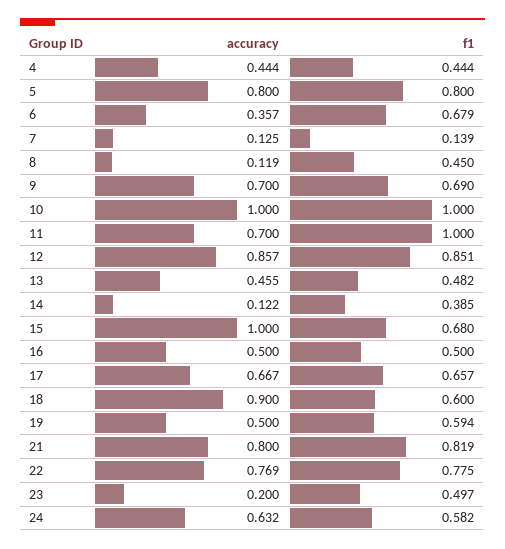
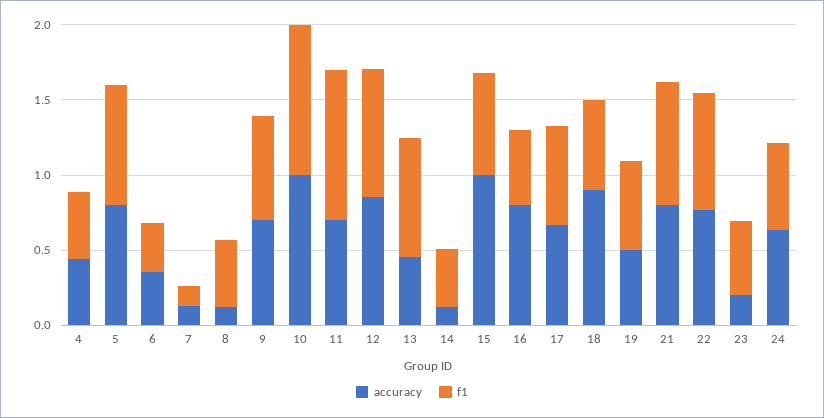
  {
    "accuracy": {
      "4": 0.444,
      "5": 0.8,
      "6": 0.357,
      "7": 0.125,
      "8": 0.119,
      "9": 0.7,
      "10": 1,
      "11": 0.7,
      "12": 0.857,
      "13": 0.455,
      "14": 0.122,
      "15": 1,
-     "16": 0.5,
+     "16": 0.8,
      "17": 0.667,
      "18": 0.9,
      "19": 0.5,
      "21": 0.8,
      "22": 0.769,
      "23": 0.2,
      "24": 0.632
    },
    "f1": {
      "4": 0.444,
      "5": 0.8,
-     "6": 0.679,
+     "6": 0.3,
      "7": 0.139,
      "8": 0.45,
      "9": 0.69,
      "10": 1,
      "11": 1,
      "12": 0.851,
-     "13": 0.482,
+     "13": 0.8,
      "14": 0.385,
      "15": 0.68,
      "16": 0.5,
      "17": 0.657,
      "18": 0.6,
      "19": 0.594,
      "21": 0.819,
      "22": 0.775,
      "23": 0.497,
      "24": 0.582
    }
  }

